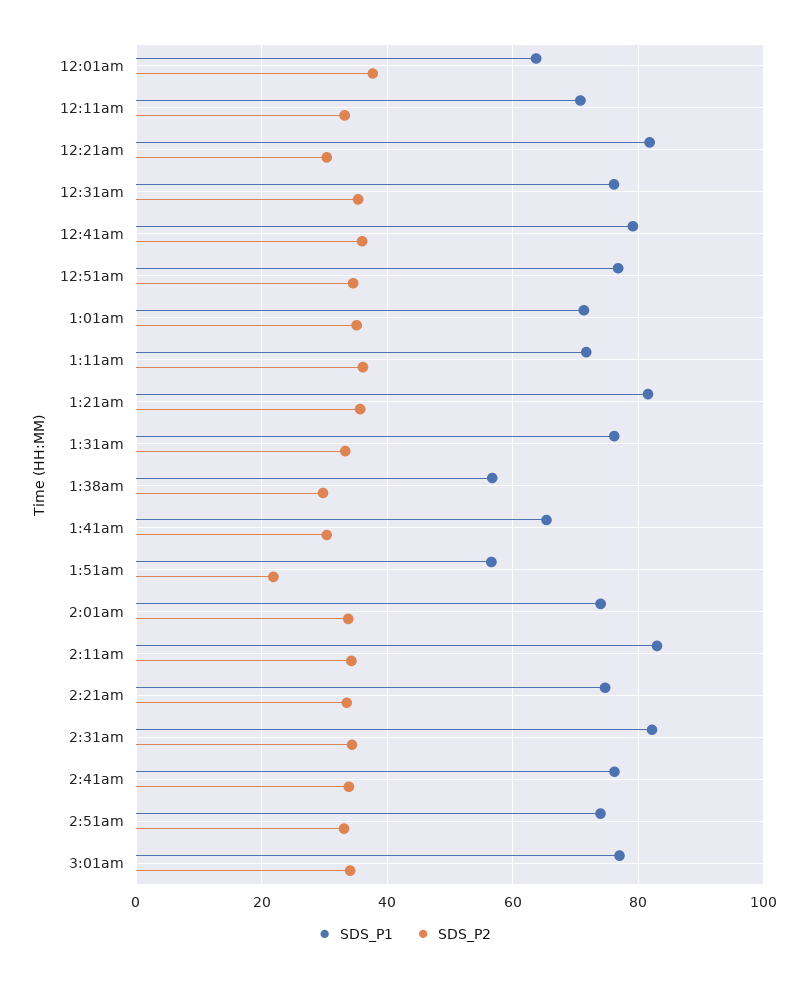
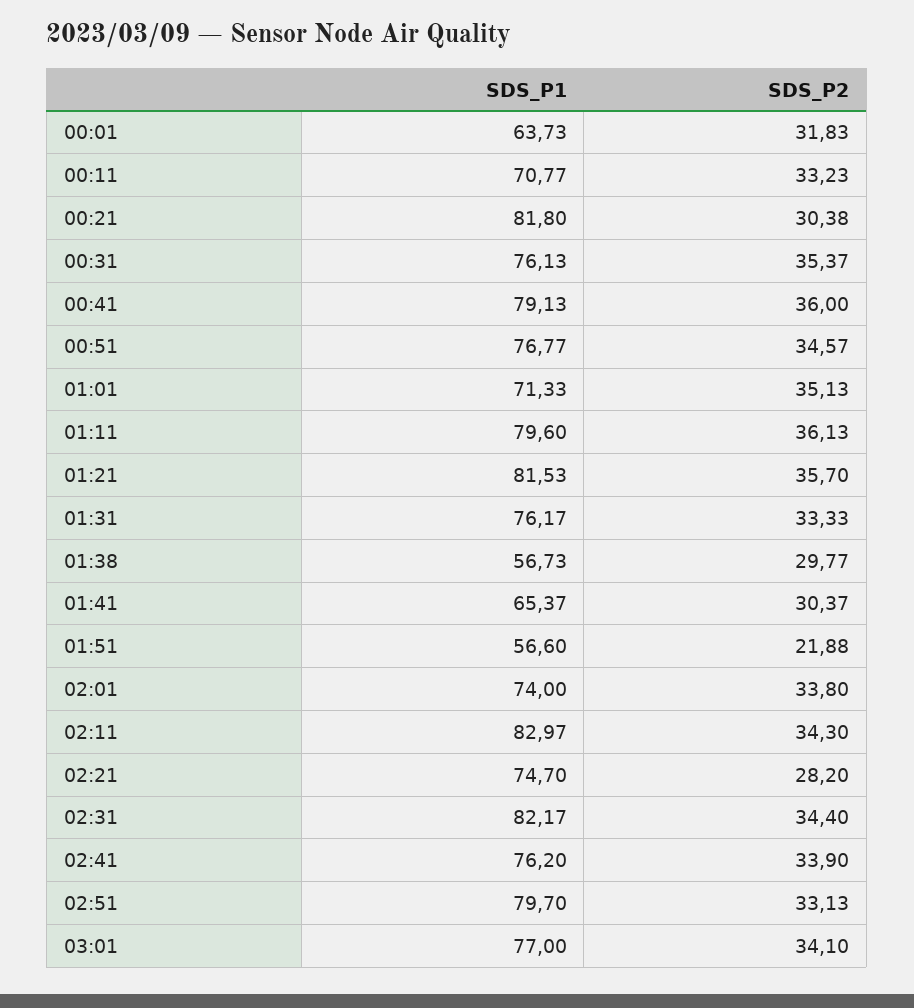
  {
    "SDS_P1": {
      "12:01am": 63.73,
      "12:11am": 70.77,
      "12:21am": 81.8,
      "12:31am": 76.13,
      "12:41am": 79.13,
      "12:51am": 76.77,
      "1:01am": 71.33,
-     "1:11am": 72,
+     "1:11am": 79.6,
      "1:21am": 81.53,
      "1:31am": 76.17,
      "1:38am": 56.73,
      "1:41am": 65.37,
      "1:51am": 56.6,
      "2:01am": 74,
      "2:11am": 82.97,
      "2:21am": 74.7,
      "2:31am": 82.17,
      "2:41am": 76.2,
-     "2:51am": 74,
+     "2:51am": 79.7,
      "3:01am": 77
    },
    "SDS_P2": {
-     "12:01am": 38,
+     "12:01am": 31.83,
      "12:11am": 33.23,
      "12:21am": 30.38,
      "12:31am": 35.37,
      "12:41am": 36,
      "12:51am": 34.57,
      "1:01am": 35.13,
      "1:11am": 36.13,
      "1:21am": 35.7,
      "1:31am": 33.33,
      "1:38am": 29.77,
      "1:41am": 30.37,
      "1:51am": 21.88,
      "2:01am": 33.8,
      "2:11am": 34.3,
-     "2:21am": 34,
+     "2:21am": 28.2,
      "2:31am": 34.4,
      "2:41am": 33.9,
      "2:51am": 33.13,
      "3:01am": 34.1
    }
  }

